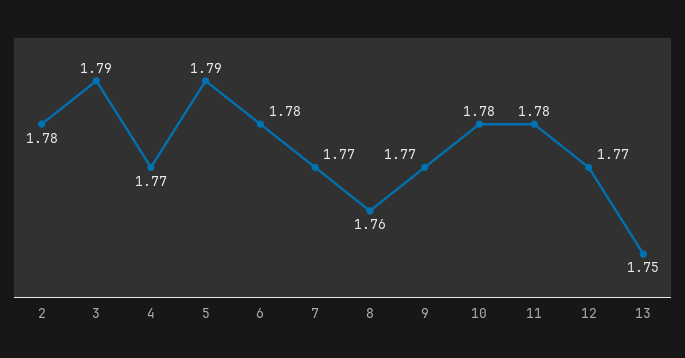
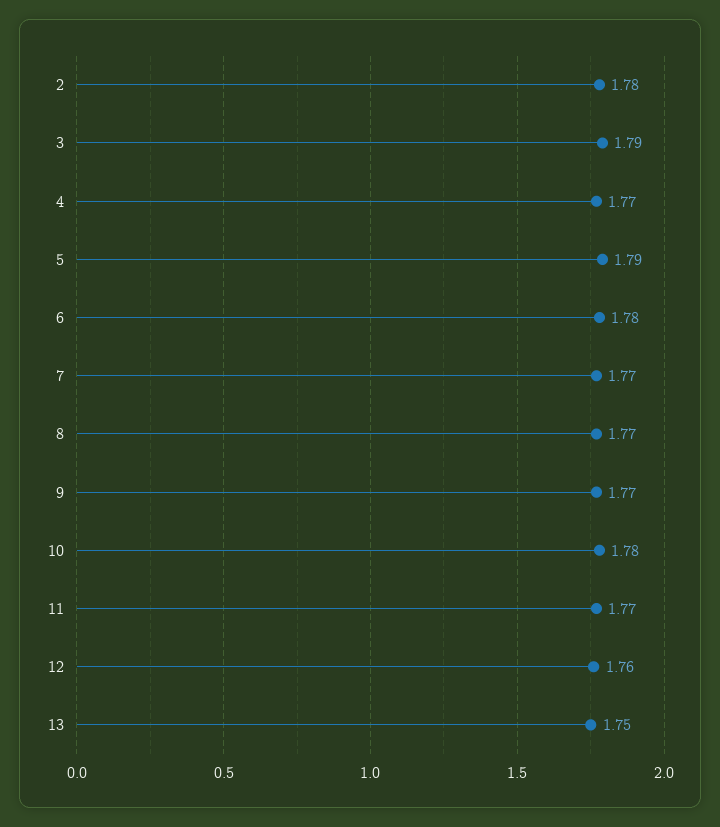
  {
    "2": 1.78,
    "3": 1.79,
    "4": 1.77,
    "5": 1.79,
    "6": 1.78,
    "7": 1.77,
-   "8": 1.76,
+   "8": 1.77,
    "9": 1.77,
    "10": 1.78,
-   "11": 1.78,
+   "11": 1.77,
-   "12": 1.77,
+   "12": 1.76,
    "13": 1.75
  }

